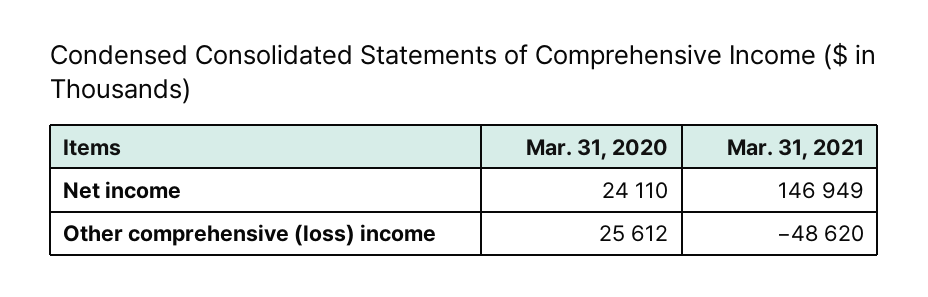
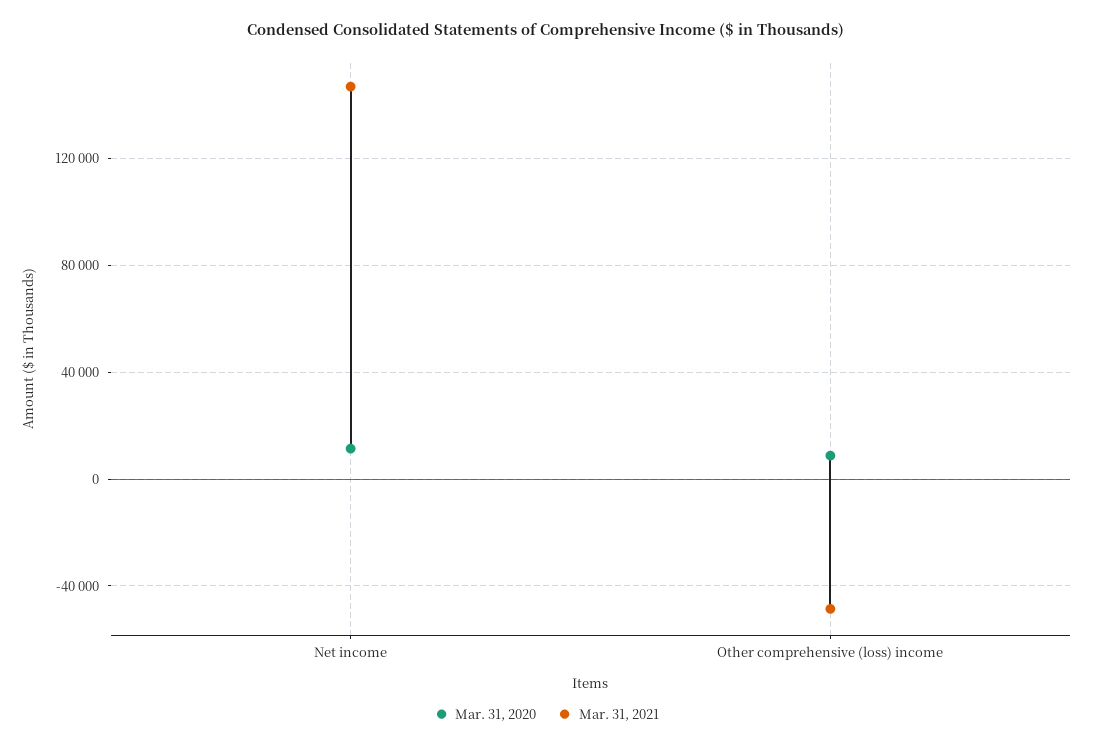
  {
    "Mar. 31, 2020": {
-     "Net income": 24110,
+     "Net income": 10000,
-     "Other comprehensive (loss) income": 25612
+     "Other comprehensive (loss) income": 10000
    },
    "Mar. 31, 2021": {
      "Net income": 146949,
      "Other comprehensive (loss) income": -48620
    }
  }

